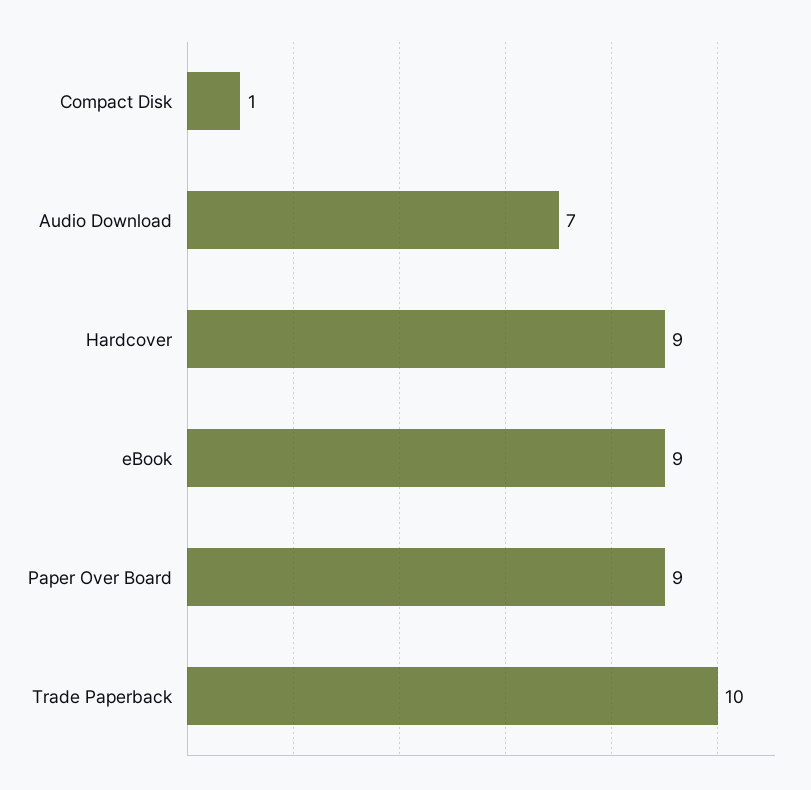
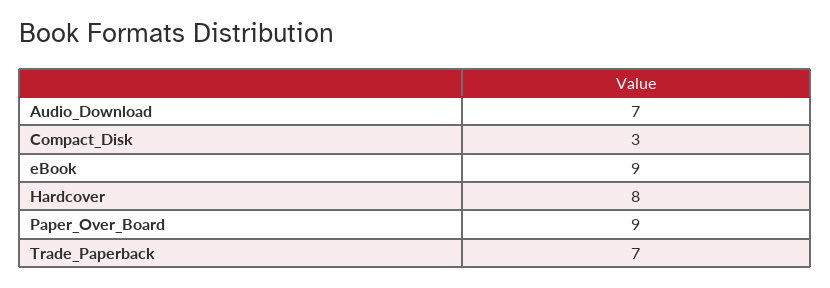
  {
-   "Compact Disk": 1,
+   "Compact Disk": 3,
    "Audio Download": 7,
-   "Hardcover": 9,
+   "Hardcover": 8,
    "eBook": 9,
    "Paper Over Board": 9,
-   "Trade Paperback": 10
+   "Trade Paperback": 7
  }

